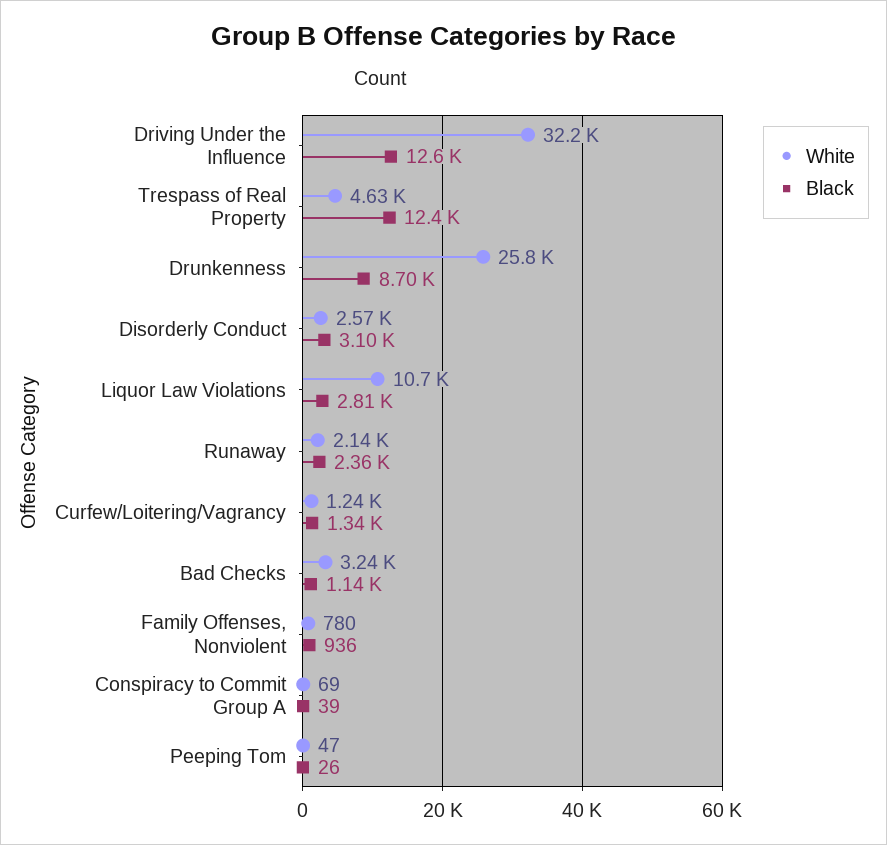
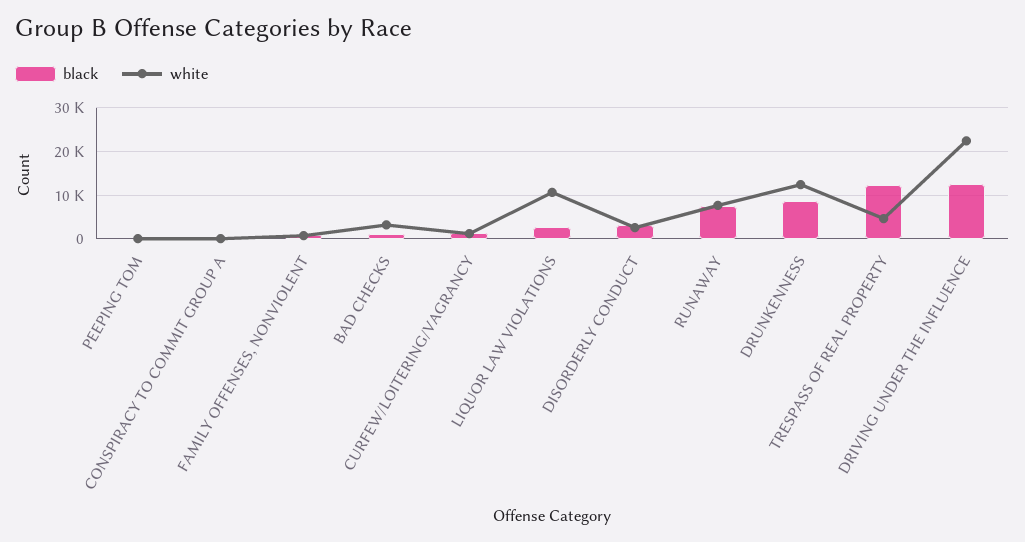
  {
    "White": {
-     "Driving Under the Influence": 32200,
+     "Driving Under the Influence": 22000,
      "Trespass of Real Property": 4630,
-     "Drunkenness": 25800,
+     "Drunkenness": 12000,
      "Disorderly Conduct": 2570,
      "Liquor Law Violations": 10700,
-     "Runaway": 2140,
+     "Runaway": 8000,
      "Curfew/Loitering/Vagrancy": 1240,
      "Bad Checks": 3240,
      "Family Offenses, Nonviolent": 780,
      "Conspiracy to Commit Group A": 69,
      "Peeping Tom": 47
    },
    "Black": {
      "Driving Under the Influence": 12600,
      "Trespass of Real Property": 12400,
      "Drunkenness": 8700,
      "Disorderly Conduct": 3100,
      "Liquor Law Violations": 2810,
-     "Runaway": 2360,
+     "Runaway": 8000,
      "Curfew/Loitering/Vagrancy": 1340,
      "Bad Checks": 1140,
      "Family Offenses, Nonviolent": 936,
      "Conspiracy to Commit Group A": 39,
      "Peeping Tom": 26
    }
  }

